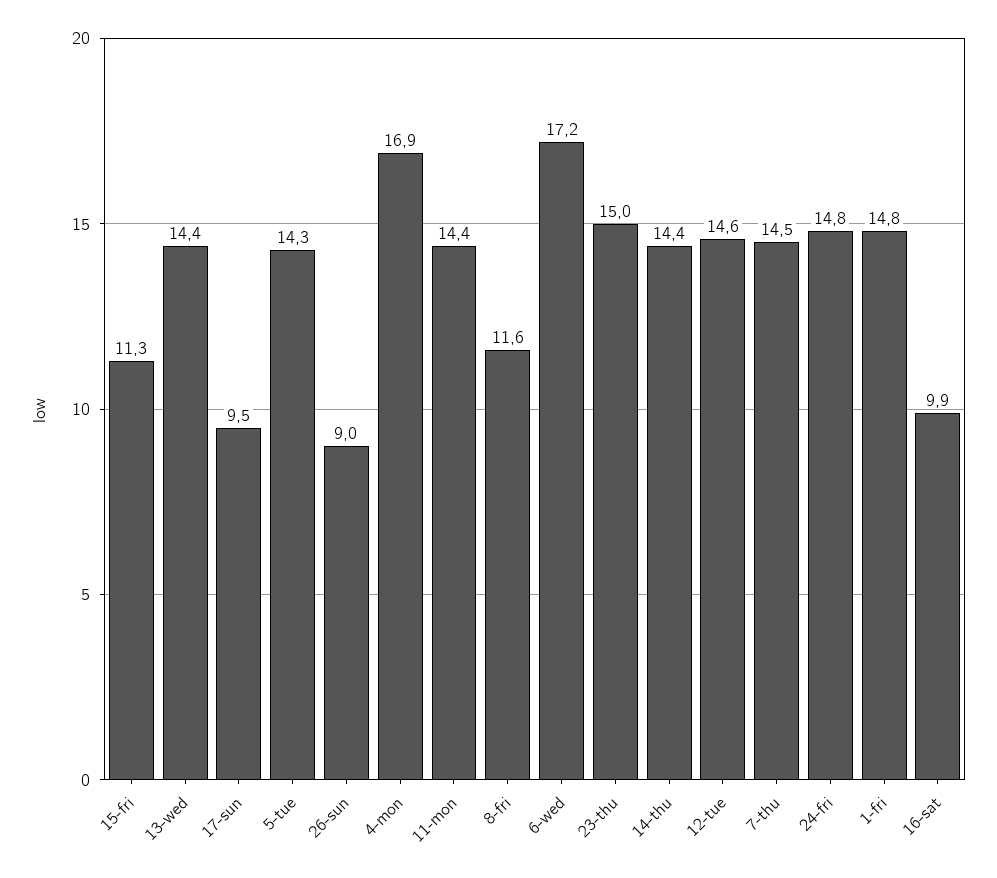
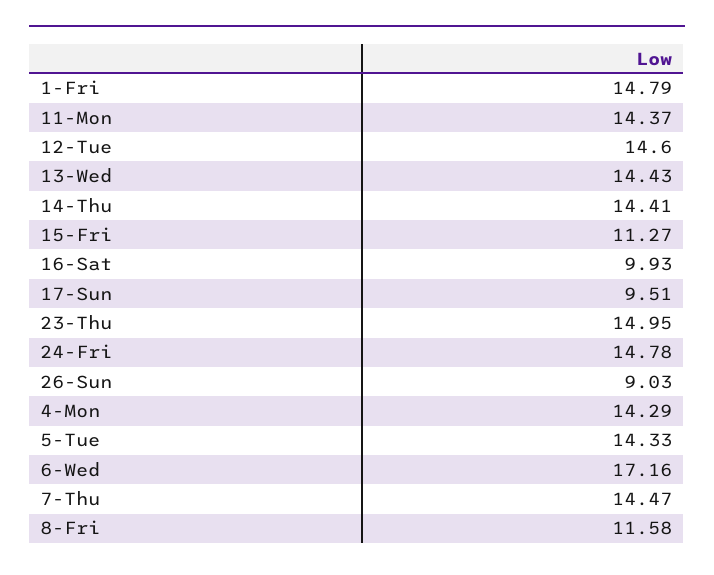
  {
    "15-fri": 11.27,
    "13-wed": 14.43,
    "17-sun": 9.51,
    "5-tue": 14.33,
    "26-sun": 9.03,
-   "4-mon": 16.9,
+   "4-mon": 14.29,
    "11-mon": 14.37,
    "8-fri": 11.58,
    "6-wed": 17.16,
    "23-thu": 14.95,
    "14-thu": 14.41,
    "12-tue": 14.6,
    "7-thu": 14.47,
    "24-fri": 14.78,
    "1-fri": 14.79,
    "16-sat": 9.93
  }

